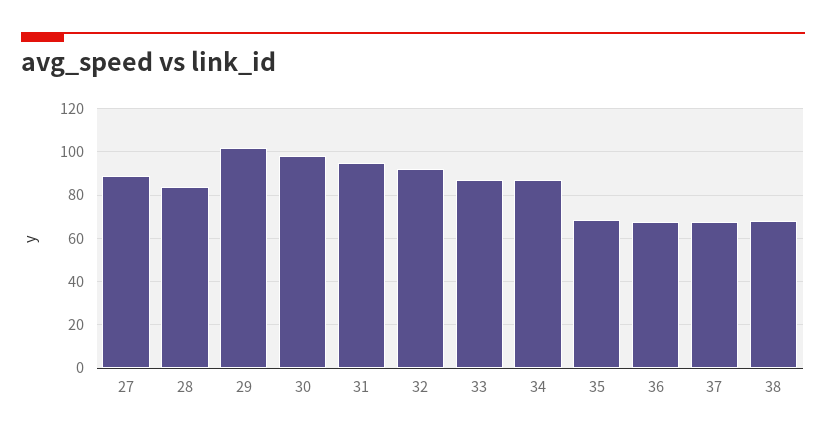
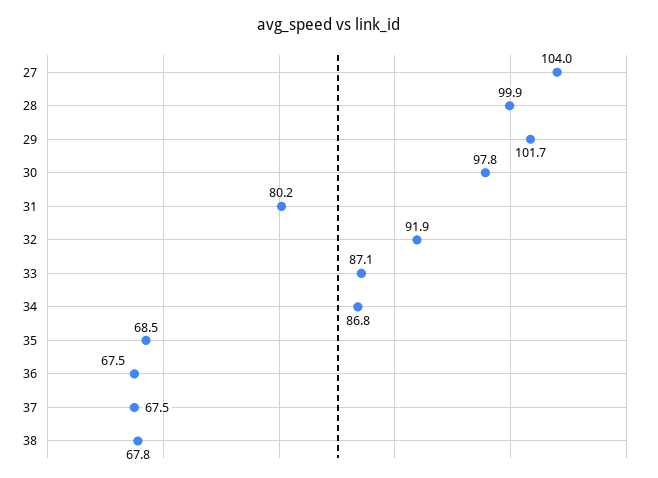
  {
-   "27": 90,
+   "27": 104,
-   "28": 85,
+   "28": 99.9,
    "29": 101.7,
    "30": 97.8,
-   "31": 95,
+   "31": 80.2,
    "32": 91.9,
    "33": 87.1,
    "34": 86.8,
    "35": 68.5,
    "36": 67.5,
    "37": 67.5,
    "38": 67.8
  }

